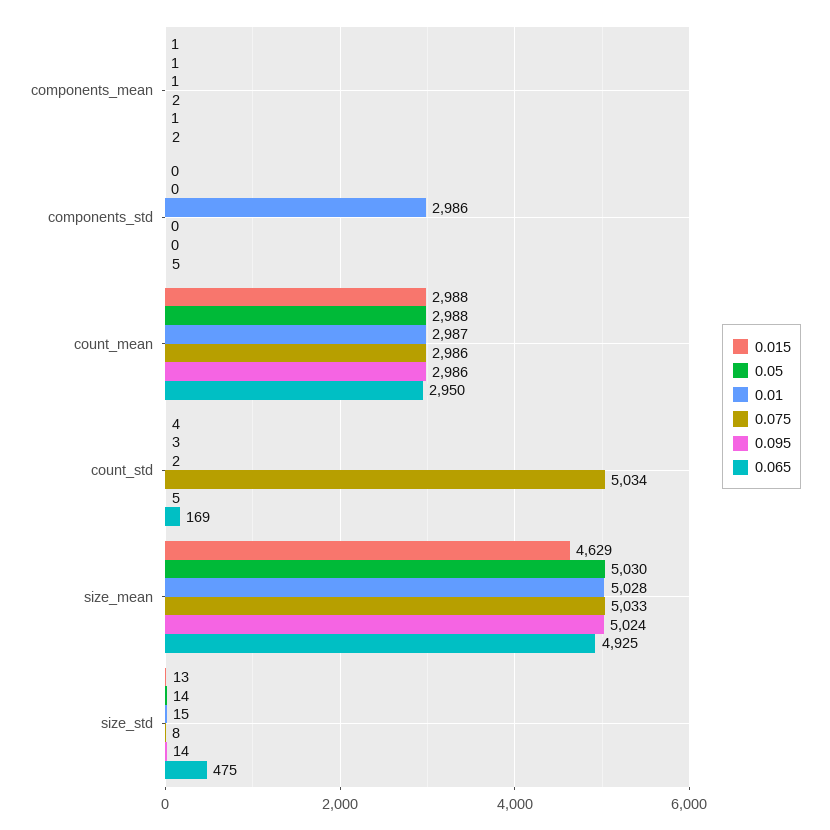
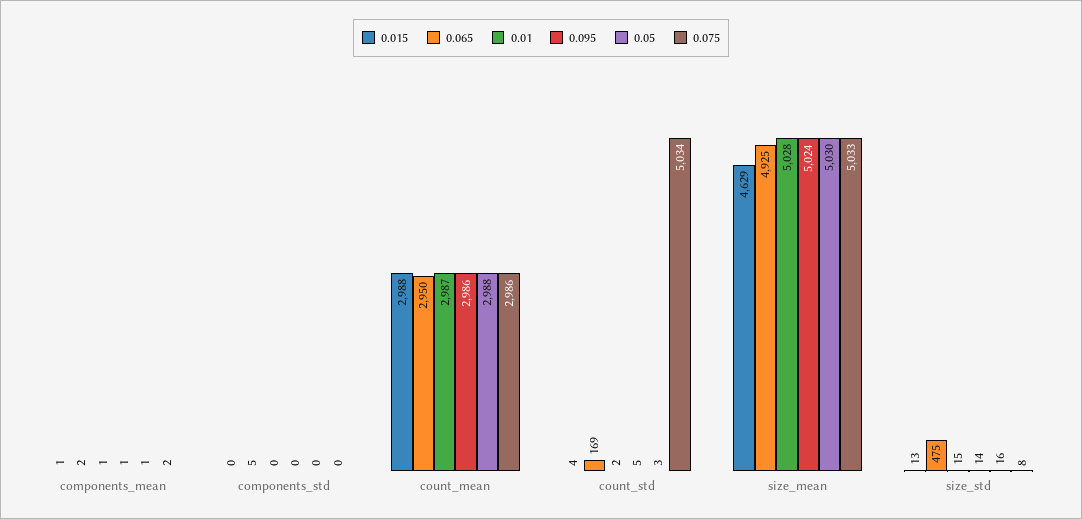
  {
    "0.015": {
      "components_mean": 1,
      "components_std": 0,
      "count_mean": 2988,
      "count_std": 4,
      "size_mean": 4629,
      "size_std": 13
    },
    "0.05": {
      "components_mean": 1,
      "components_std": 0,
      "count_mean": 2988,
      "count_std": 3,
      "size_mean": 5030,
-     "size_std": 14
+     "size_std": 16
    },
    "0.01": {
      "components_mean": 1,
-     "components_std": 2986,
+     "components_std": 0,
      "count_mean": 2987,
      "count_std": 2,
      "size_mean": 5028,
      "size_std": 15
    },
    "0.075": {
      "components_mean": 2,
      "components_std": 0,
      "count_mean": 2986,
      "count_std": 5034,
      "size_mean": 5033,
      "size_std": 8
    },
    "0.095": {
      "components_mean": 1,
      "components_std": 0,
      "count_mean": 2986,
      "count_std": 5,
      "size_mean": 5024,
      "size_std": 14
    },
    "0.065": {
      "components_mean": 2,
      "components_std": 5,
      "count_mean": 2950,
      "count_std": 169,
      "size_mean": 4925,
      "size_std": 475
    }
  }

